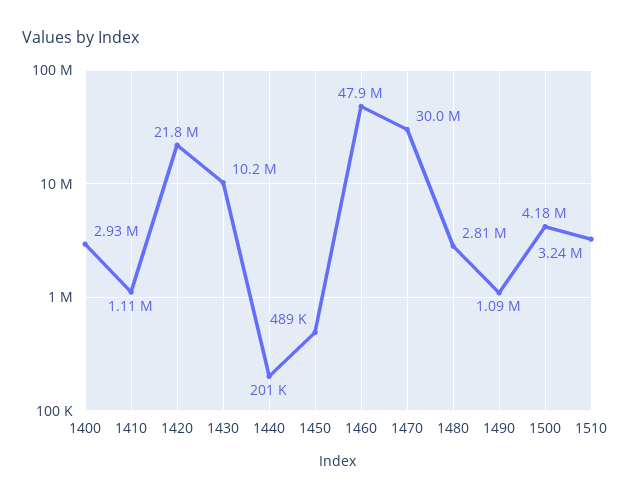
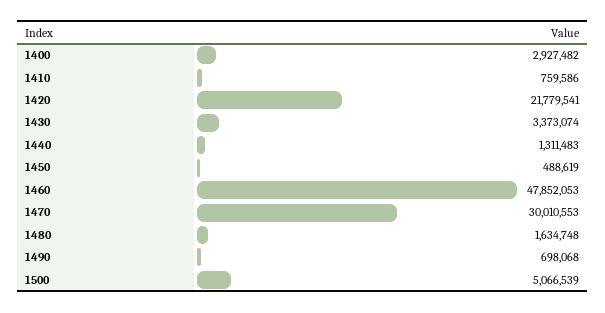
  {
    "1400": 2927482,
-   "1410": 1110000,
+   "1410": 759586,
    "1420": 21779541,
-   "1430": 10200000,
+   "1430": 3373074,
-   "1440": 201000,
+   "1440": 1311483,
    "1450": 488619,
    "1460": 47852053,
    "1470": 30010553,
-   "1480": 2810000,
+   "1480": 1634748,
-   "1490": 1090000,
+   "1490": 698068,
-   "1500": 4180000,
+   "1500": 5066539
-   "1510": 3240000
  }

